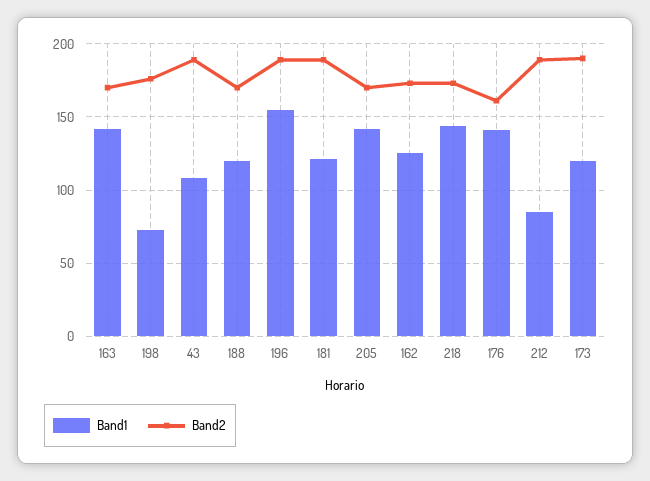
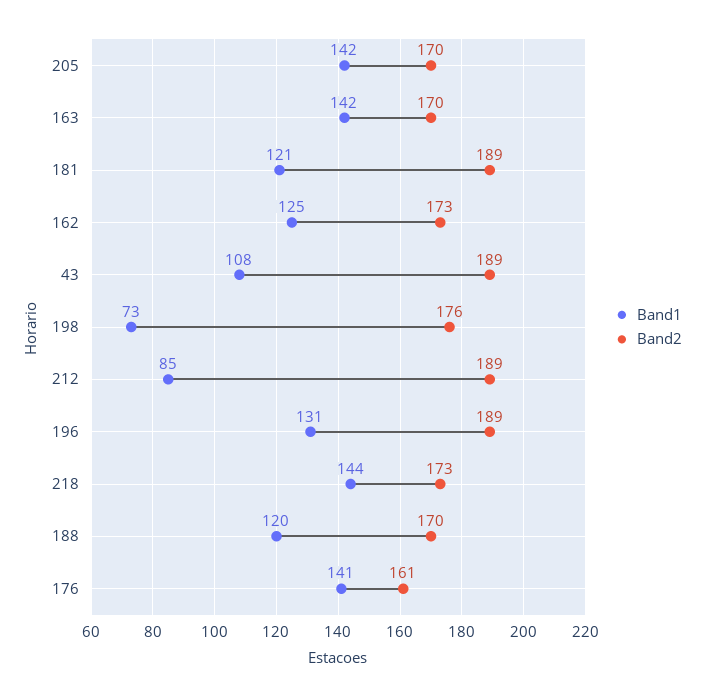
  {
    "Band1": {
      "163": 142,
      "198": 73,
      "43": 108,
      "188": 120,
-     "196": 155,
+     "196": 131,
      "181": 121,
      "205": 142,
      "162": 125,
      "218": 144,
      "176": 141,
-     "212": 85,
+     "212": 85
-     "173": 120
    },
    "Band2": {
      "163": 170,
      "198": 176,
      "43": 189,
      "188": 170,
      "196": 189,
      "181": 189,
      "205": 170,
      "162": 173,
      "218": 173,
      "176": 161,
-     "212": 189,
+     "212": 189
-     "173": 190
    }
  }

